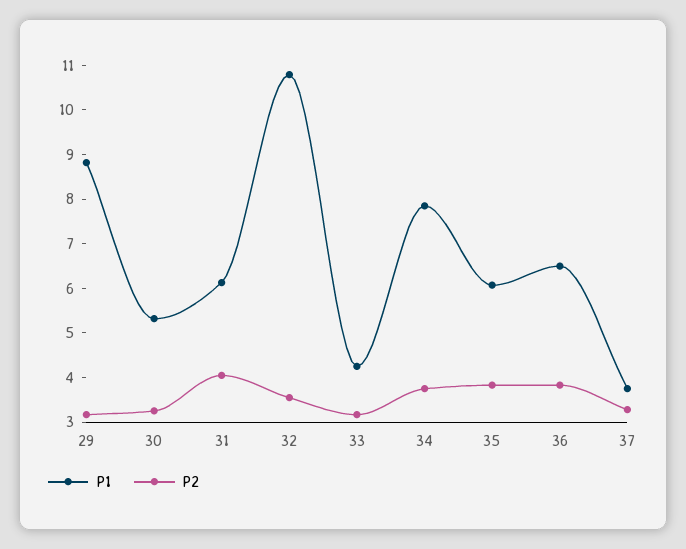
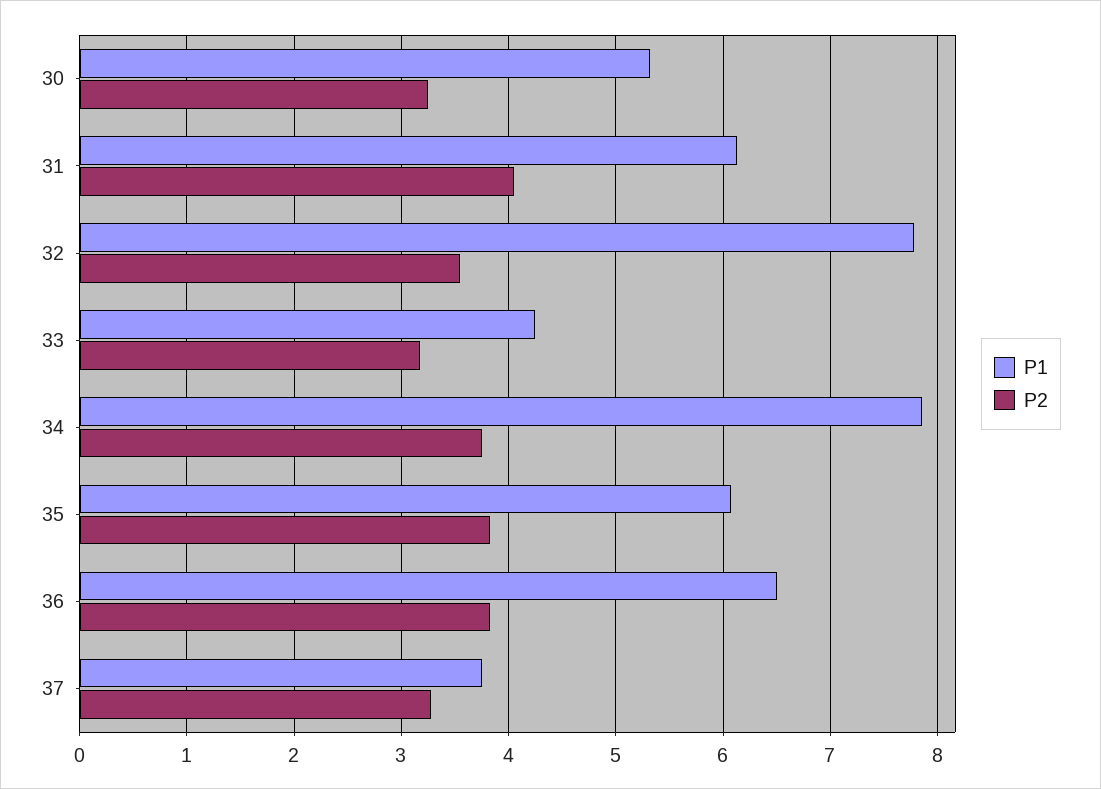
  {
    "P1": {
-     "29": 8.8,
      "30": 5.3,
      "31": 6.1,
-     "32": 10.8,
+     "32": 7.8,
      "33": 4.3,
      "34": 7.9,
      "35": 6.1,
      "36": 6.5,
      "37": 3.8
    },
    "P2": {
-     "29": 3.2,
      "30": 3.3,
      "31": 4.1,
      "32": 3.6,
      "33": 3.2,
      "34": 3.8,
      "35": 3.8,
      "36": 3.8,
      "37": 3.3
    }
  }

